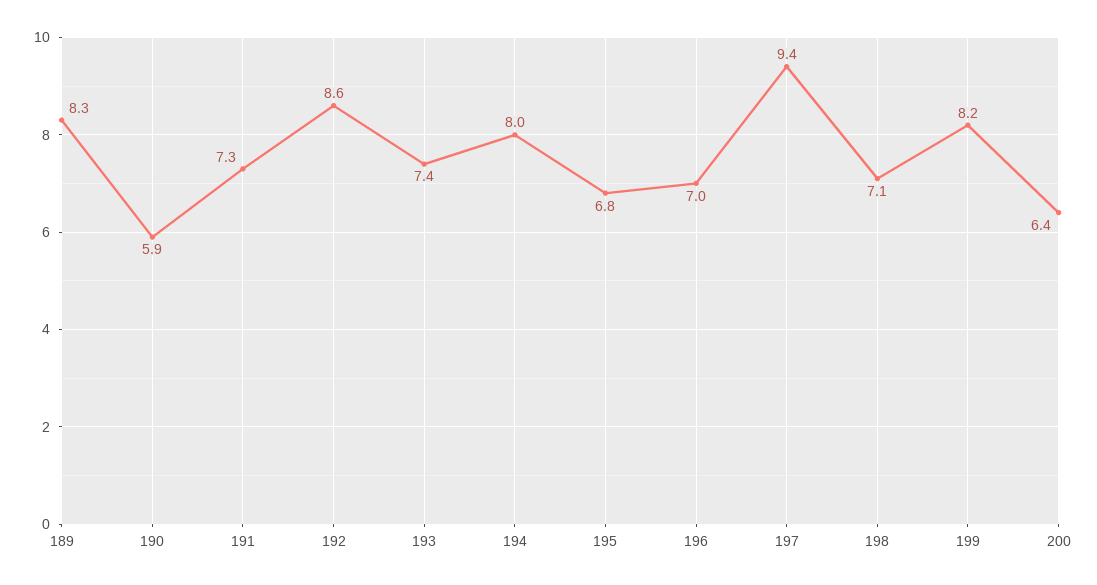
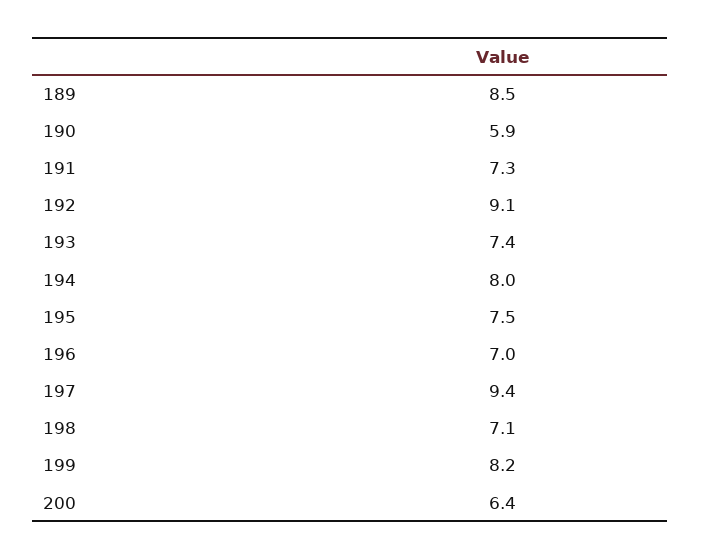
  {
-   "189": 8.3,
+   "189": 8.5,
    "190": 5.9,
    "191": 7.3,
-   "192": 8.6,
+   "192": 9.1,
    "193": 7.4,
    "194": 8,
-   "195": 6.8,
+   "195": 7.5,
    "196": 7,
    "197": 9.4,
    "198": 7.1,
    "199": 8.2,
    "200": 6.4
  }

